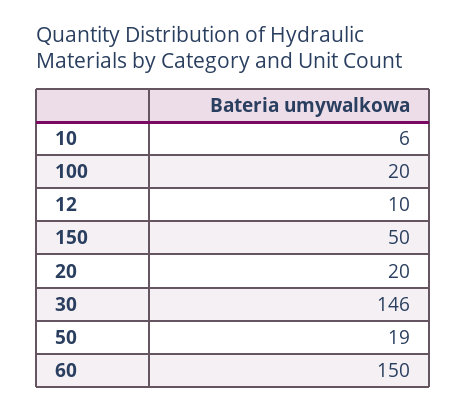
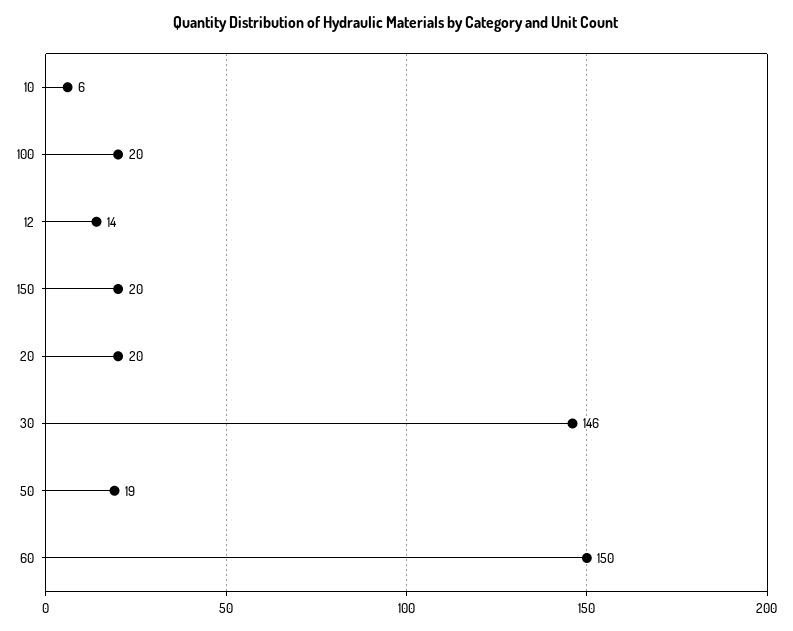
  {
    "10": 6,
    "100": 20,
-   "12": 10,
+   "12": 14,
-   "150": 50,
+   "150": 20,
    "20": 20,
    "30": 146,
    "50": 19,
    "60": 150
  }

